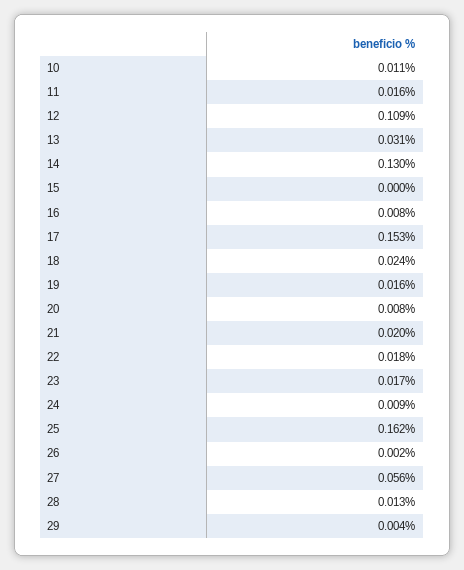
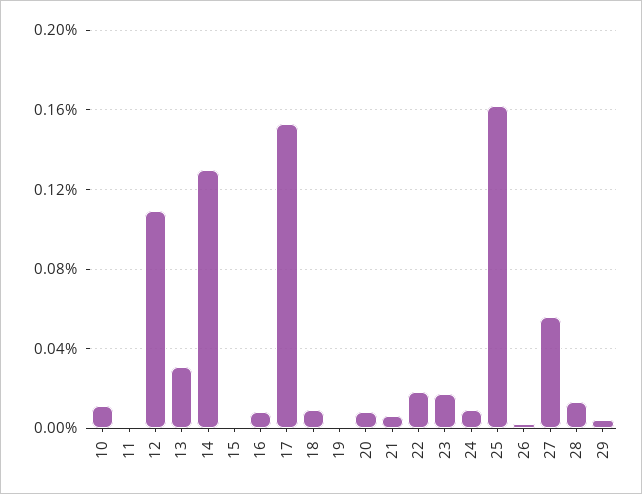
  {
    "10": 0.011,
-   "11": 0.016,
+   "11": 0,
    "12": 0.109,
    "13": 0.031,
    "14": 0.13,
    "15": 0,
    "16": 0.008,
    "17": 0.153,
-   "18": 0.024,
+   "18": 0.01,
-   "19": 0.016,
+   "19": 0,
    "20": 0.008,
-   "21": 0.02,
+   "21": 0.005,
    "22": 0.018,
    "23": 0.017,
    "24": 0.009,
    "25": 0.162,
    "26": 0.002,
    "27": 0.056,
    "28": 0.013,
    "29": 0.004
  }

